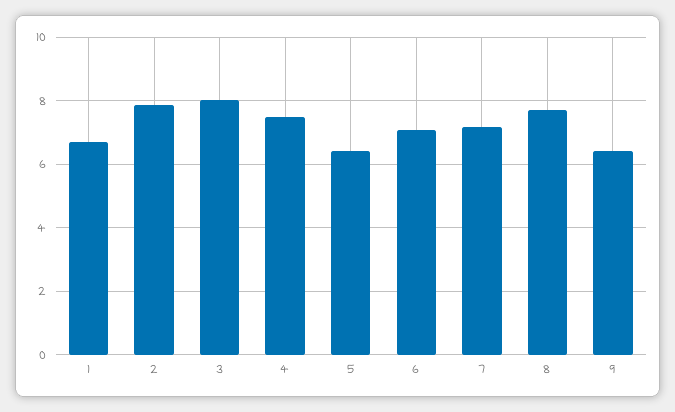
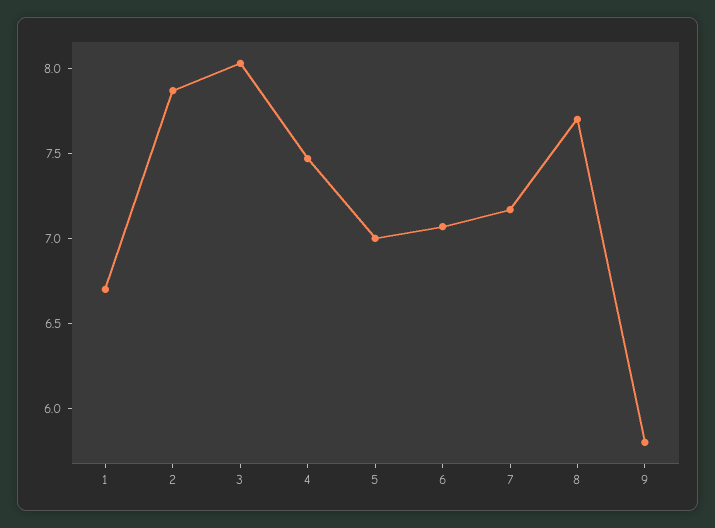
  {
    "1": 6.7,
    "2": 7.9,
    "3": 8,
    "4": 7.5,
-   "5": 6.4,
+   "5": 7,
    "6": 7.1,
    "7": 7.2,
    "8": 7.7,
-   "9": 6.4
+   "9": 5.8
  }

